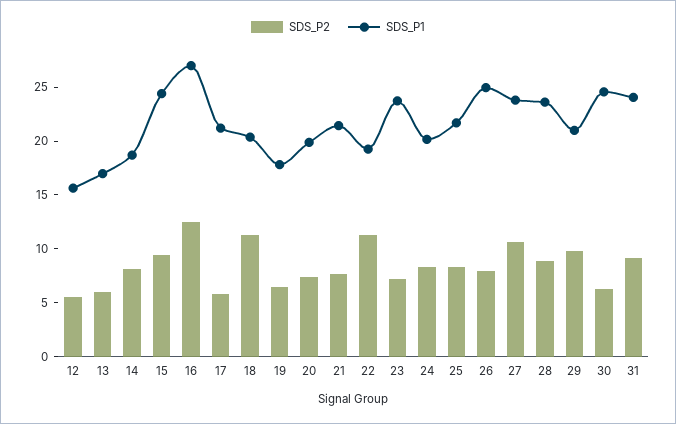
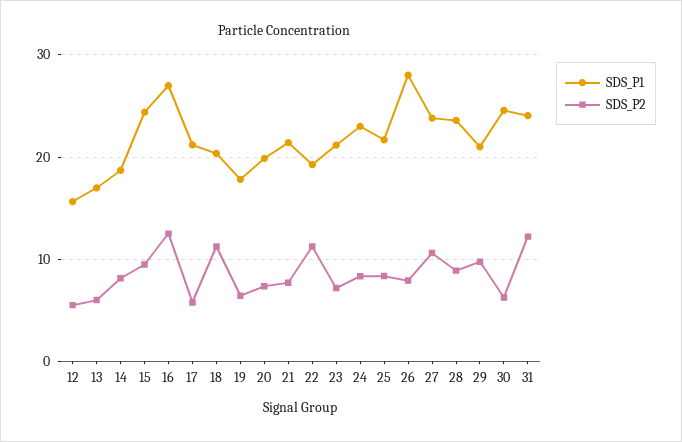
  {
    "SDS_P2": {
      "12": 6,
      "13": 6,
      "14": 8,
      "15": 9,
      "16": 13,
      "17": 6,
      "18": 11,
      "19": 6,
      "20": 7,
      "21": 8,
      "22": 11,
      "23": 7,
      "24": 8,
      "25": 8,
      "26": 8,
      "27": 11,
      "28": 9,
      "29": 10,
      "30": 6,
-     "31": 9
+     "31": 12
    },
    "SDS_P1": {
      "12": 16,
      "13": 17,
      "14": 19,
      "15": 24,
      "16": 27,
      "17": 21,
      "18": 20,
      "19": 18,
      "20": 20,
      "21": 21,
      "22": 19,
-     "23": 24,
+     "23": 21,
-     "24": 20,
+     "24": 23,
      "25": 22,
-     "26": 25,
+     "26": 28,
      "27": 24,
      "28": 24,
      "29": 21,
      "30": 25,
      "31": 24
    }
  }

